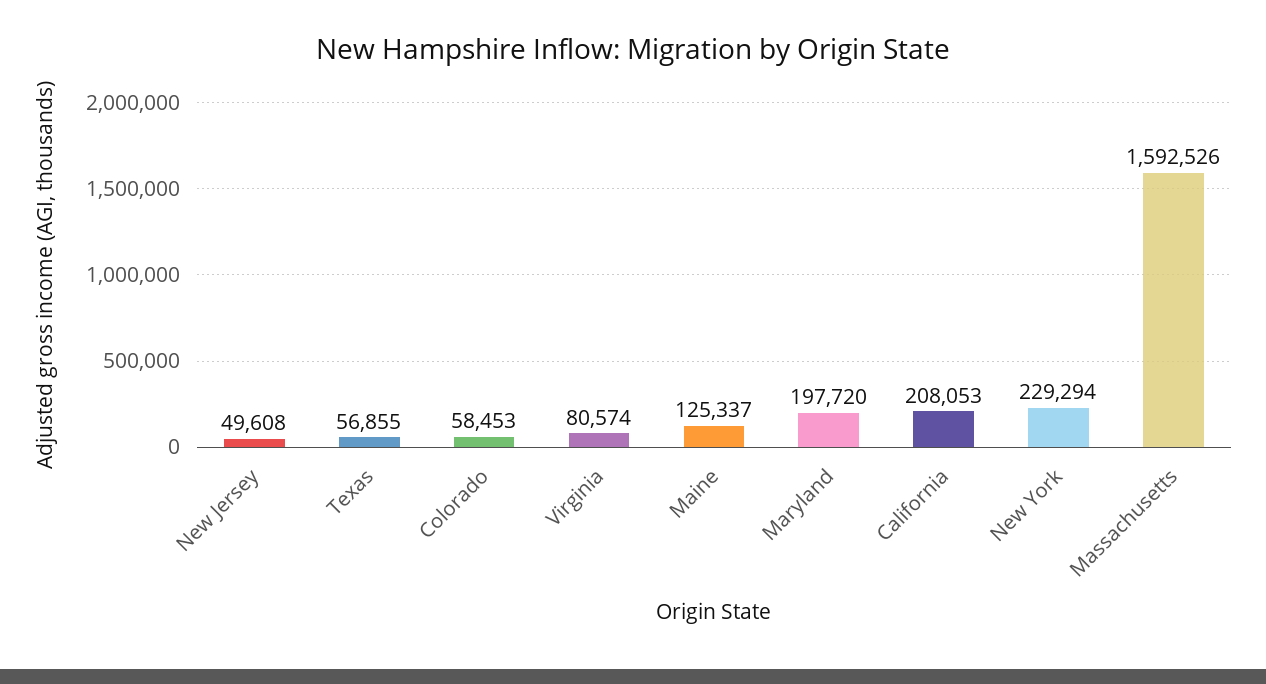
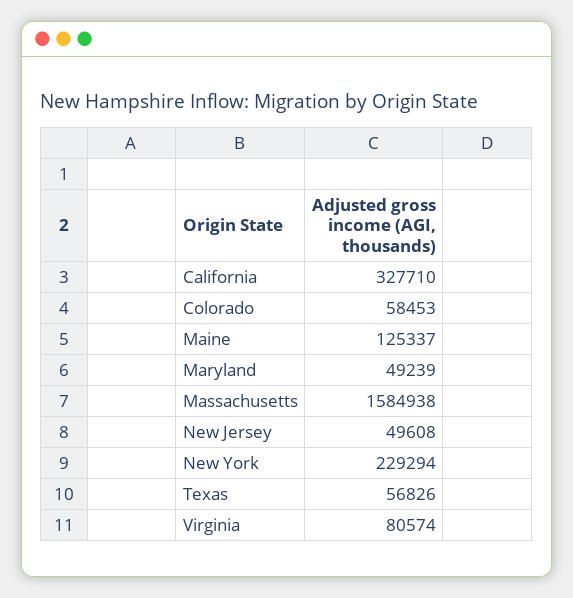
  {
    "New Jersey": 49608,
-   "Texas": 56855,
+   "Texas": 56826,
    "Colorado": 58453,
    "Virginia": 80574,
    "Maine": 125337,
-   "Maryland": 197720,
+   "Maryland": 49239,
-   "California": 208053,
+   "California": 327710,
    "New York": 229294,
-   "Massachusetts": 1592526
+   "Massachusetts": 1584938
  }

